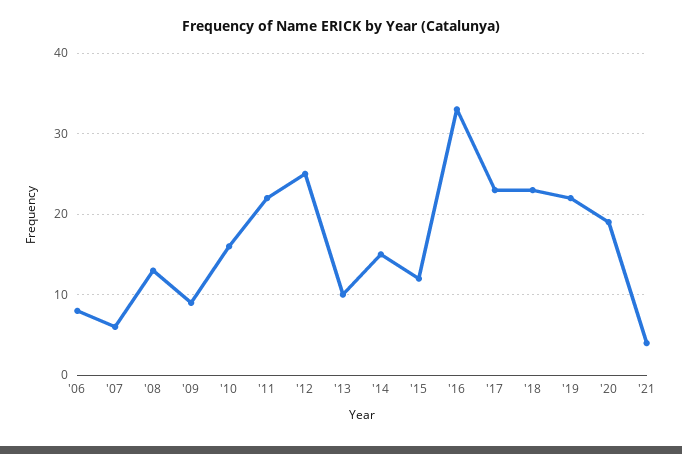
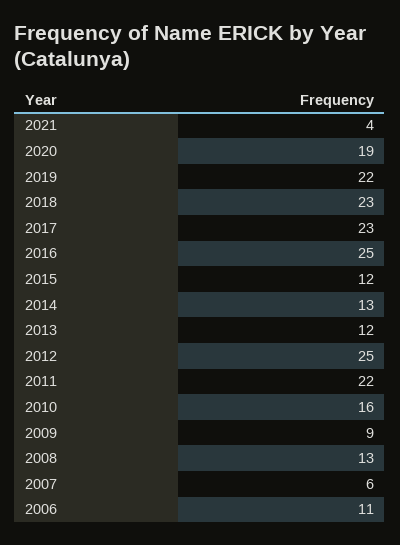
  {
-   "'06": 8,
+   "'06": 11,
    "'07": 6,
    "'08": 13,
    "'09": 9,
    "'10": 16,
    "'11": 22,
    "'12": 25,
-   "'13": 10,
+   "'13": 12,
-   "'14": 15,
+   "'14": 13,
    "'15": 12,
-   "'16": 33,
+   "'16": 25,
    "'17": 23,
    "'18": 23,
    "'19": 22,
    "'20": 19,
    "'21": 4
  }

